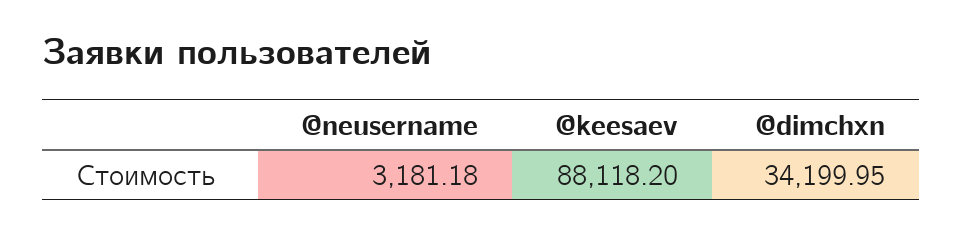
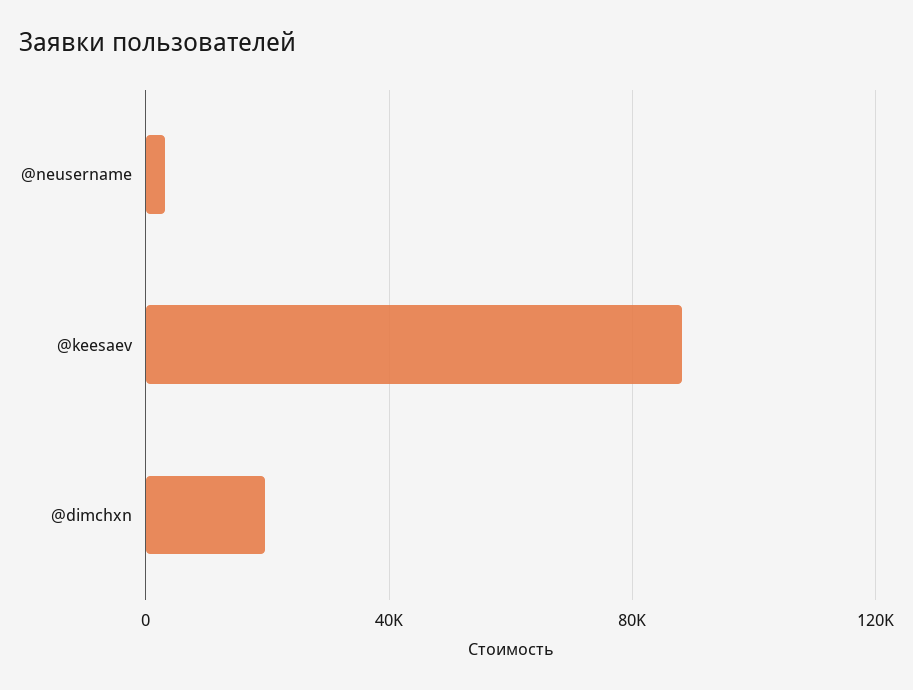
  {
    "@neusername": 3181.18,
    "@keesaev": 88118.2,
-   "@dimchxn": 34199.95
+   "@dimchxn": 20000
  }

